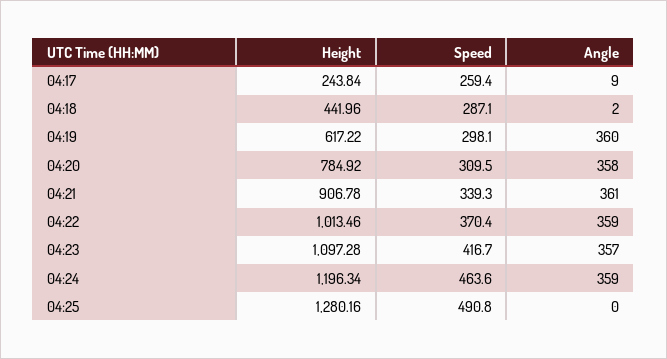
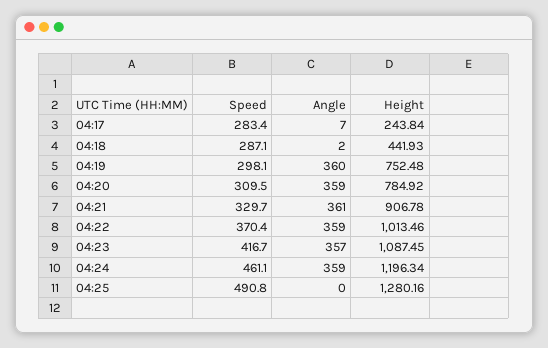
  {
    "Height": {
      "04:17": 243.84,
-     "04:18": 441.96,
+     "04:18": 441.93,
-     "04:19": 617.22,
+     "04:19": 752.48,
      "04:20": 784.92,
      "04:21": 906.78,
      "04:22": 1013.46,
-     "04:23": 1097.28,
+     "04:23": 1087.45,
      "04:24": 1196.34,
      "04:25": 1280.16
    },
    "Speed": {
-     "04:17": 259.4,
+     "04:17": 283.4,
      "04:18": 287.1,
      "04:19": 298.1,
      "04:20": 309.5,
-     "04:21": 339.3,
+     "04:21": 329.7,
      "04:22": 370.4,
      "04:23": 416.7,
-     "04:24": 463.6,
+     "04:24": 461.1,
      "04:25": 490.8
    },
    "Angle": {
-     "04:17": 9,
+     "04:17": 7,
      "04:18": 2,
      "04:19": 360,
-     "04:20": 358,
+     "04:20": 359,
      "04:21": 361,
      "04:22": 359,
      "04:23": 357,
      "04:24": 359,
      "04:25": 0
    }
  }

